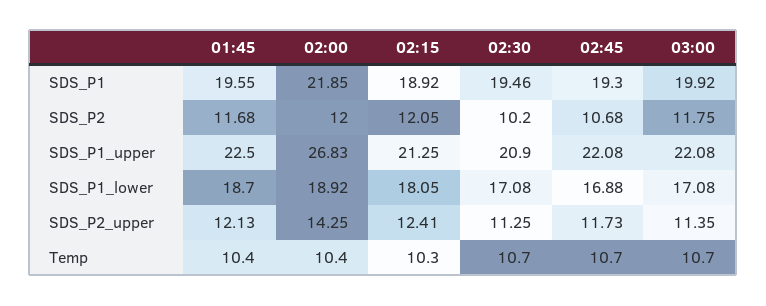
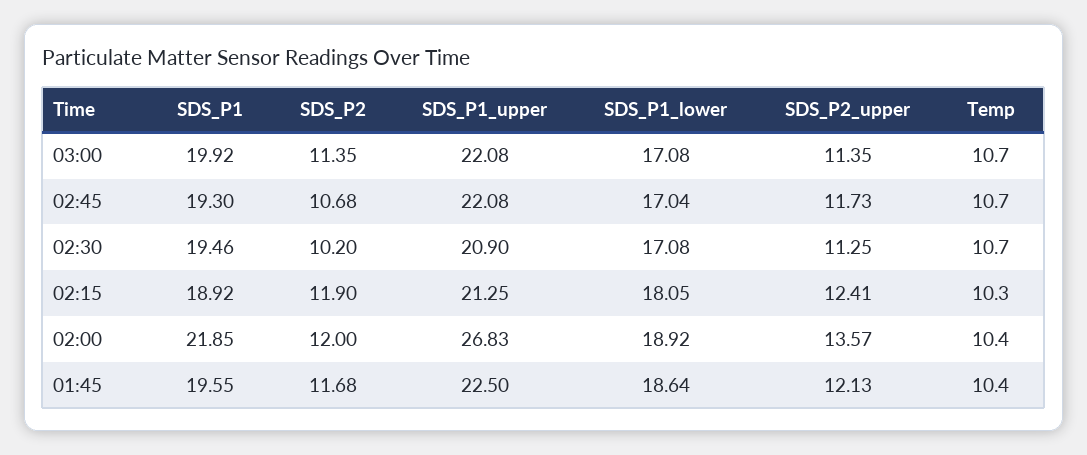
  {
    "01:45": {
      "SDS_P1": 19.55,
      "SDS_P2": 11.68,
      "SDS_P1_upper": 22.5,
-     "SDS_P1_lower": 18.7,
+     "SDS_P1_lower": 18.64,
      "SDS_P2_upper": 12.13,
      "Temp": 10.4
    },
    "02:00": {
      "SDS_P1": 21.85,
      "SDS_P2": 12,
      "SDS_P1_upper": 26.83,
      "SDS_P1_lower": 18.92,
-     "SDS_P2_upper": 14.25,
+     "SDS_P2_upper": 13.57,
      "Temp": 10.4
    },
    "02:15": {
      "SDS_P1": 18.92,
-     "SDS_P2": 12.05,
+     "SDS_P2": 11.9,
      "SDS_P1_upper": 21.25,
      "SDS_P1_lower": 18.05,
      "SDS_P2_upper": 12.41,
      "Temp": 10.3
    },
    "02:30": {
      "SDS_P1": 19.46,
      "SDS_P2": 10.2,
      "SDS_P1_upper": 20.9,
      "SDS_P1_lower": 17.08,
      "SDS_P2_upper": 11.25,
      "Temp": 10.7
    },
    "02:45": {
      "SDS_P1": 19.3,
      "SDS_P2": 10.68,
      "SDS_P1_upper": 22.08,
-     "SDS_P1_lower": 16.88,
+     "SDS_P1_lower": 17.04,
      "SDS_P2_upper": 11.73,
      "Temp": 10.7
    },
    "03:00": {
      "SDS_P1": 19.92,
-     "SDS_P2": 11.75,
+     "SDS_P2": 11.35,
      "SDS_P1_upper": 22.08,
      "SDS_P1_lower": 17.08,
      "SDS_P2_upper": 11.35,
      "Temp": 10.7
    }
  }

